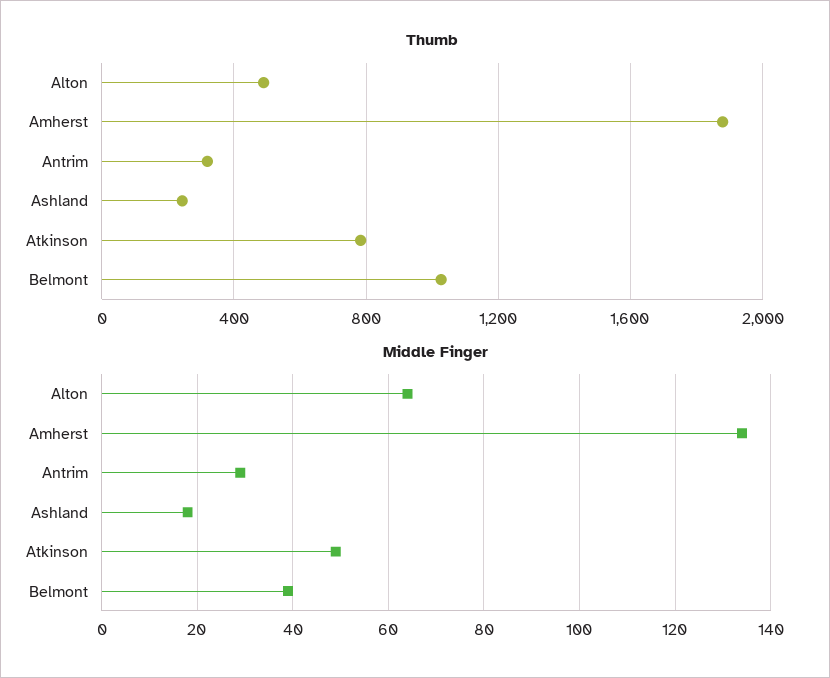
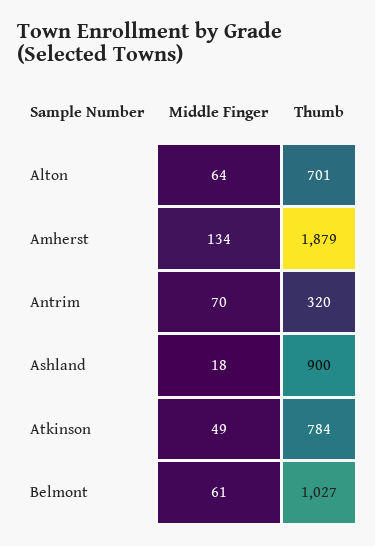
  {
    "Thumb": {
-     "Alton": 500,
+     "Alton": 701,
      "Amherst": 1879,
      "Antrim": 320,
-     "Ashland": 250,
+     "Ashland": 900,
      "Atkinson": 784,
      "Belmont": 1027
    },
    "Middle Finger": {
      "Alton": 64,
      "Amherst": 134,
-     "Antrim": 30,
+     "Antrim": 70,
      "Ashland": 18,
      "Atkinson": 49,
-     "Belmont": 40
+     "Belmont": 61
    }
  }

